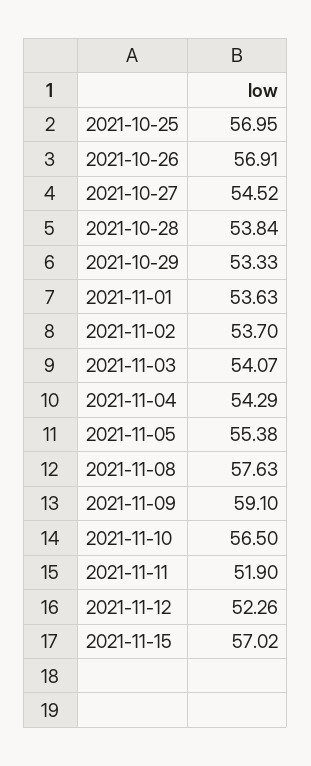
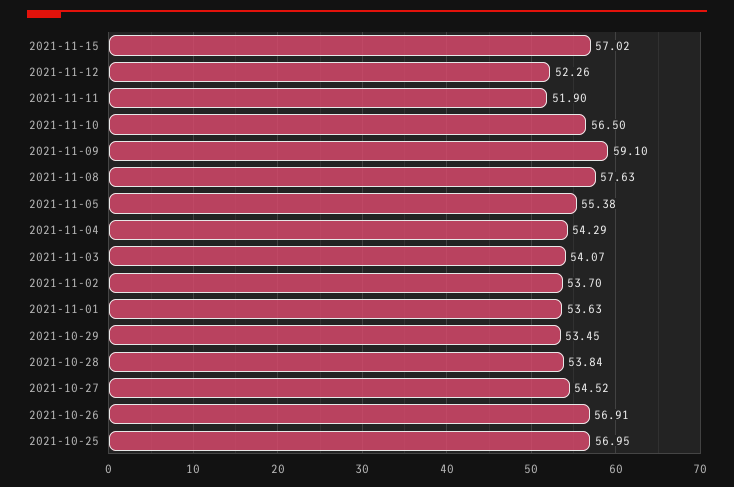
  {
    "2021-10-25": 56.95,
    "2021-10-26": 56.91,
    "2021-10-27": 54.52,
    "2021-10-28": 53.84,
-   "2021-10-29": 53.33,
+   "2021-10-29": 53.45,
    "2021-11-01": 53.63,
    "2021-11-02": 53.7,
    "2021-11-03": 54.07,
    "2021-11-04": 54.29,
    "2021-11-05": 55.38,
    "2021-11-08": 57.63,
    "2021-11-09": 59.1,
    "2021-11-10": 56.5,
    "2021-11-11": 51.9,
    "2021-11-12": 52.26,
    "2021-11-15": 57.02
  }

